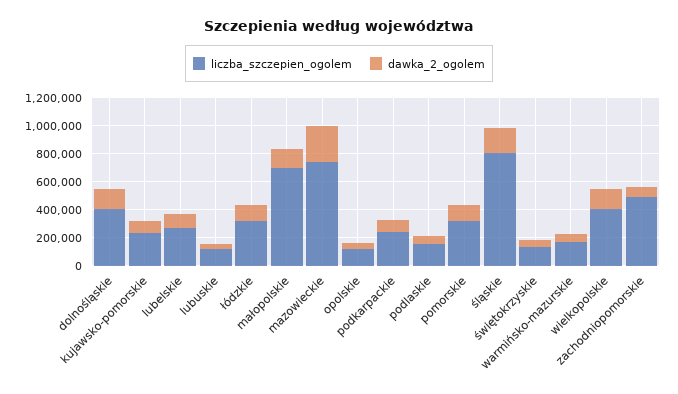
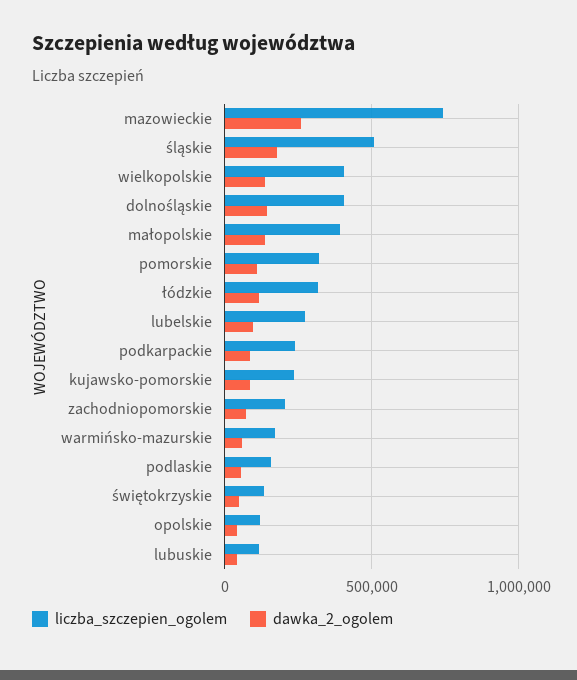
  {
    "liczba_szczepien_ogolem": {
      "dolnośląskie": 400000,
      "kujawsko-pomorskie": 250000,
      "lubelskie": 250000,
      "lubuskie": 100000,
      "łódzkie": 300000,
-     "małopolskie": 700000,
+     "małopolskie": 400000,
      "mazowieckie": 750000,
      "opolskie": 100000,
      "podkarpackie": 250000,
      "podlaskie": 150000,
      "pomorskie": 300000,
-     "śląskie": 800000,
+     "śląskie": 500000,
      "świętokrzyskie": 150000,
      "warmińsko-mazurskie": 150000,
      "wielkopolskie": 400000,
-     "zachodniopomorskie": 500000
+     "zachodniopomorskie": 200000
    },
    "dawka_2_ogolem": {
      "dolnośląskie": 150000,
      "kujawsko-pomorskie": 100000,
      "lubelskie": 100000,
      "lubuskie": 50000,
      "łódzkie": 100000,
      "małopolskie": 150000,
      "mazowieckie": 250000,
      "opolskie": 50000,
      "podkarpackie": 100000,
      "podlaskie": 50000,
      "pomorskie": 100000,
      "śląskie": 200000,
      "świętokrzyskie": 50000,
      "warmińsko-mazurskie": 50000,
      "wielkopolskie": 150000,
      "zachodniopomorskie": 50000
    }
  }

